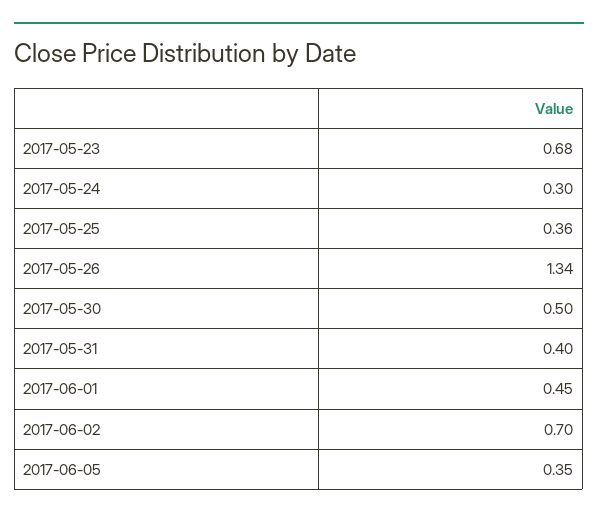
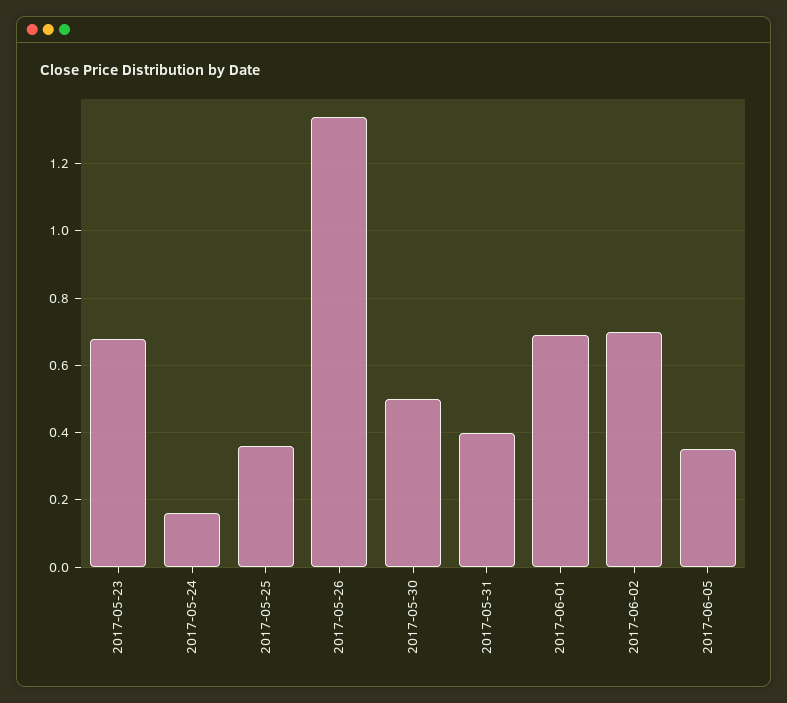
  {
    "2017-05-23": 0.68,
-   "2017-05-24": 0.3,
+   "2017-05-24": 0.15,
    "2017-05-25": 0.36,
    "2017-05-26": 1.34,
    "2017-05-30": 0.5,
    "2017-05-31": 0.4,
-   "2017-06-01": 0.45,
+   "2017-06-01": 0.7,
    "2017-06-02": 0.7,
    "2017-06-05": 0.35
  }

